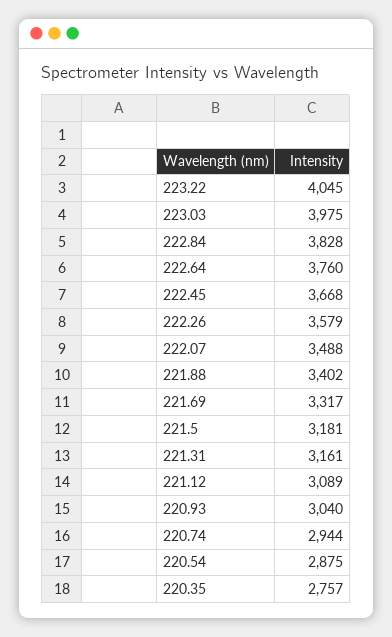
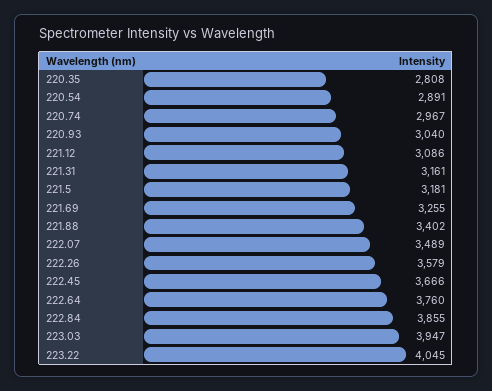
  {
    "223.22": 4045,
-   "223.03": 3975,
+   "223.03": 3947,
-   "222.84": 3828,
+   "222.84": 3855,
    "222.64": 3760,
-   "222.45": 3668,
+   "222.45": 3666,
    "222.26": 3579,
-   "222.07": 3488,
+   "222.07": 3489,
    "221.88": 3402,
-   "221.69": 3317,
+   "221.69": 3255,
    "221.5": 3181,
    "221.31": 3161,
-   "221.12": 3089,
+   "221.12": 3086,
    "220.93": 3040,
-   "220.74": 2944,
+   "220.74": 2967,
-   "220.54": 2875,
+   "220.54": 2891,
-   "220.35": 2757
+   "220.35": 2808
  }

